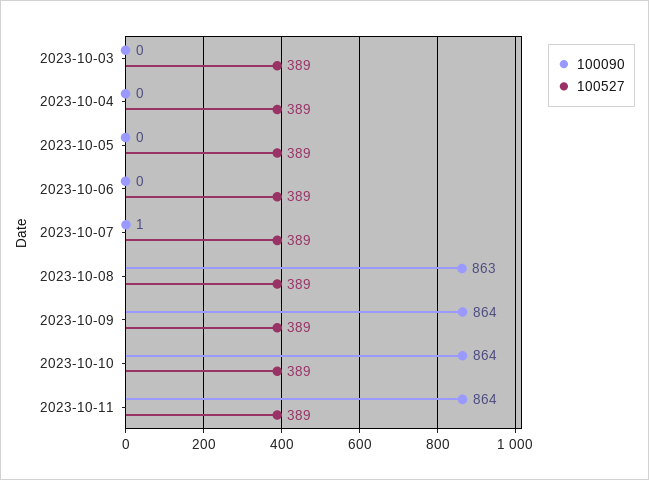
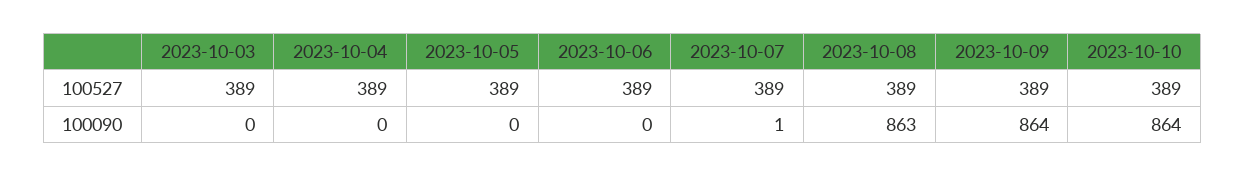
  {
    "100090": {
      "2023-10-03": 0,
      "2023-10-04": 0,
      "2023-10-05": 0,
      "2023-10-06": 0,
      "2023-10-07": 1,
      "2023-10-08": 863,
      "2023-10-09": 864,
-     "2023-10-10": 864,
+     "2023-10-10": 864
-     "2023-10-11": 864
    },
    "100527": {
      "2023-10-03": 389,
      "2023-10-04": 389,
      "2023-10-05": 389,
      "2023-10-06": 389,
      "2023-10-07": 389,
      "2023-10-08": 389,
      "2023-10-09": 389,
-     "2023-10-10": 389,
+     "2023-10-10": 389
-     "2023-10-11": 389
    }
  }

